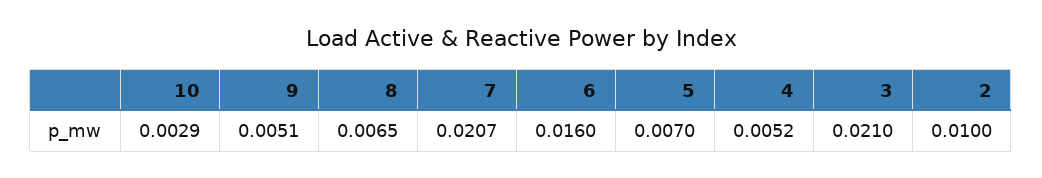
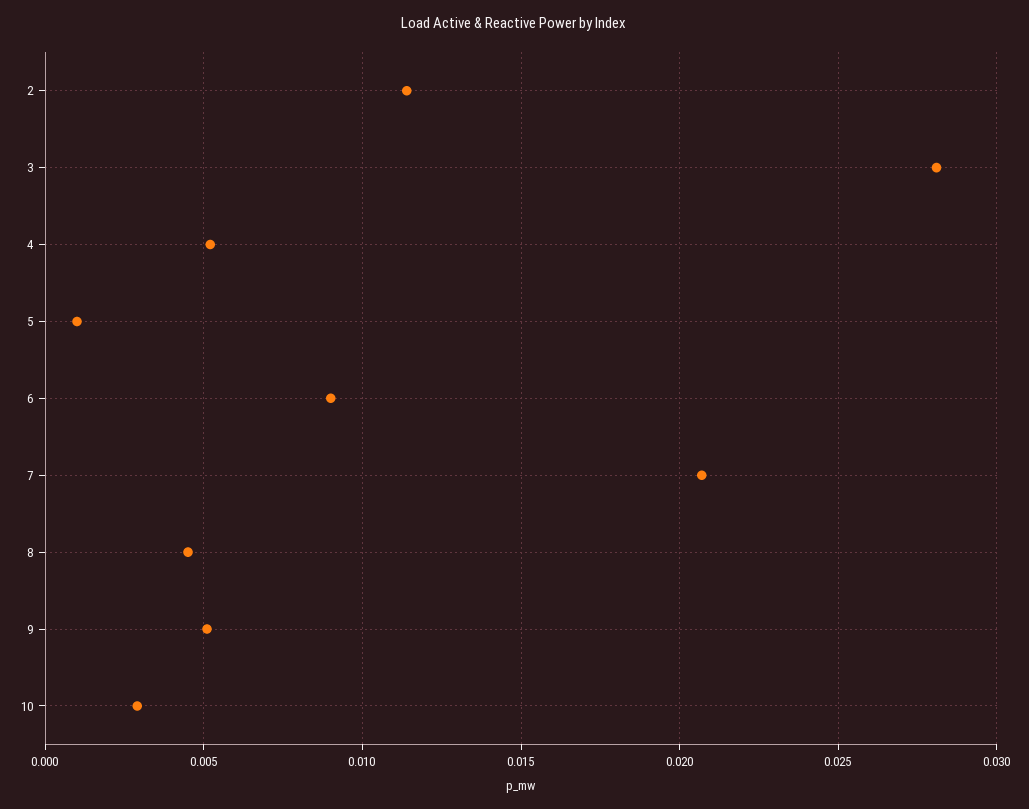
  {
    "10": 0.0029,
    "9": 0.0051,
-   "8": 0.0065,
+   "8": 0.0045,
    "7": 0.0207,
-   "6": 0.016,
+   "6": 0.009,
-   "5": 0.007,
+   "5": 0.001,
    "4": 0.0052,
-   "3": 0.021,
+   "3": 0.028,
-   "2": 0.01
+   "2": 0.0115
  }

